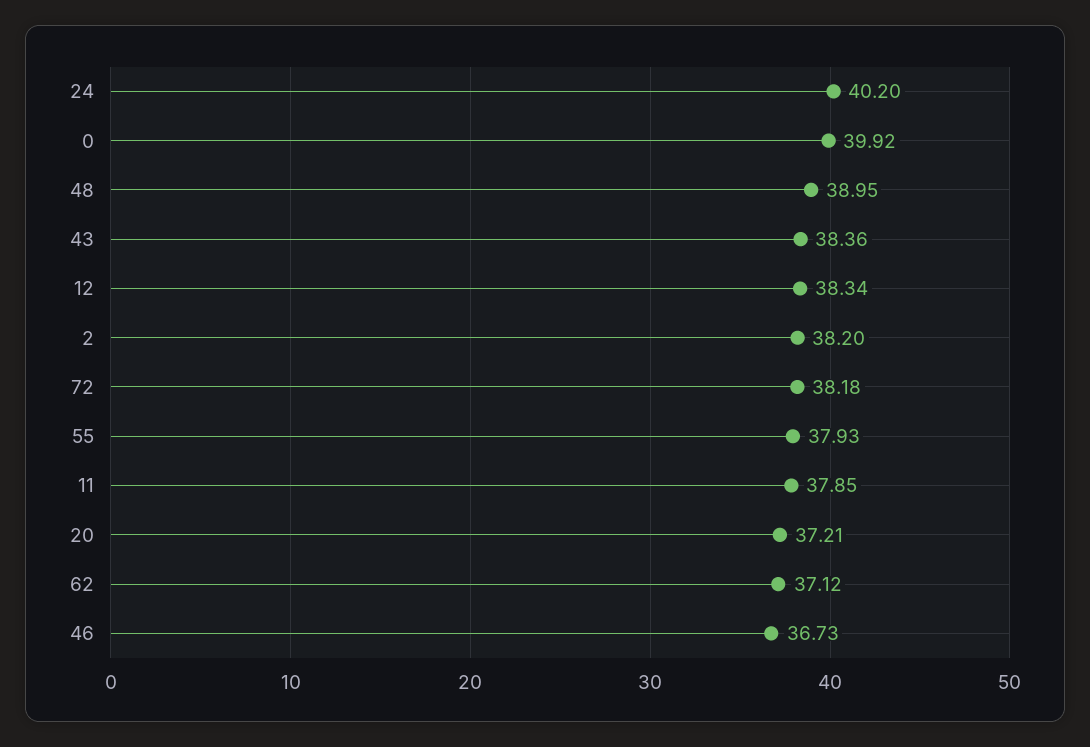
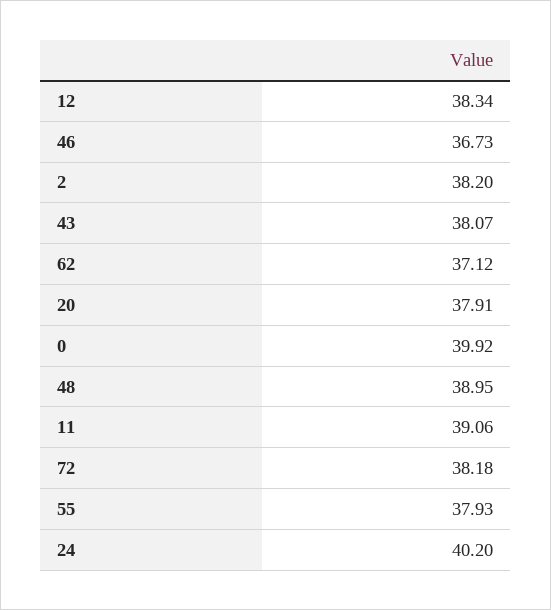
  {
    "24": 40.2,
    "0": 39.92,
    "48": 38.95,
-   "43": 38.36,
+   "43": 38.07,
    "12": 38.34,
    "2": 38.2,
    "72": 38.18,
    "55": 37.93,
-   "11": 37.85,
+   "11": 39.06,
-   "20": 37.21,
+   "20": 37.91,
    "62": 37.12,
    "46": 36.73
  }

